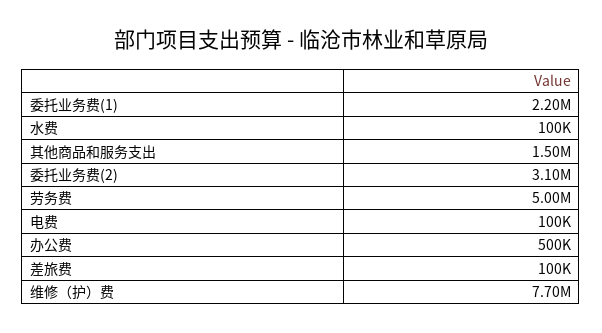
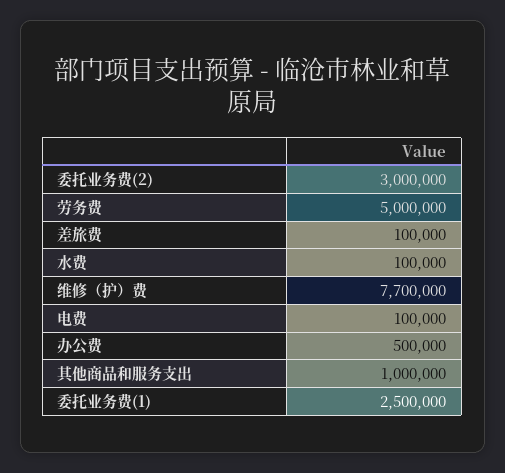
  {
-   "委托业务费(1)": 2200000,
+   "委托业务费(1)": 2500000,
    "水费": 100000,
-   "其他商品和服务支出": 1500000,
+   "其他商品和服务支出": 1000000,
-   "委托业务费(2)": 3100000,
+   "委托业务费(2)": 3000000,
    "劳务费": 5000000,
    "电费": 100000,
    "办公费": 500000,
    "差旅费": 100000,
    "维修（护）费": 7700000
  }

